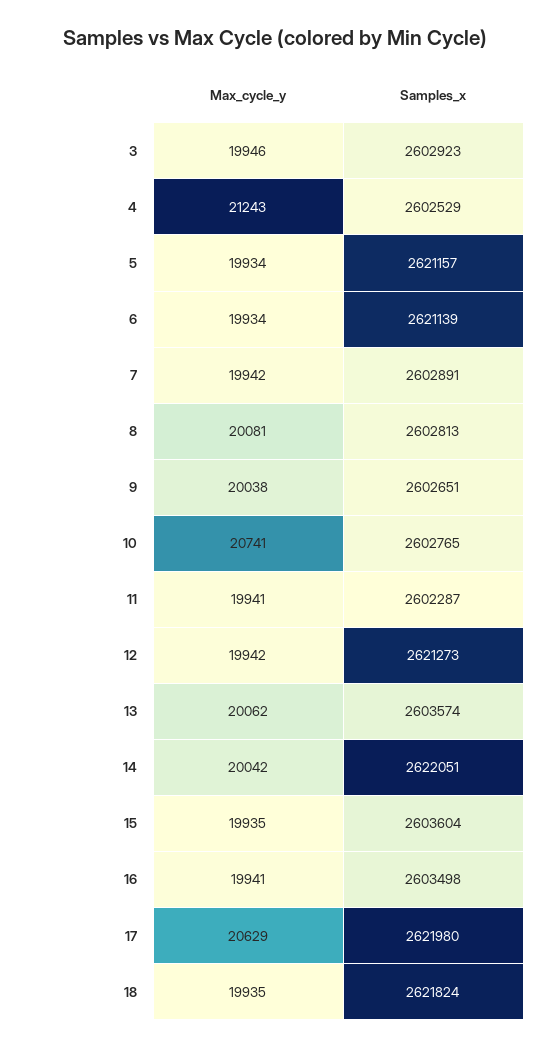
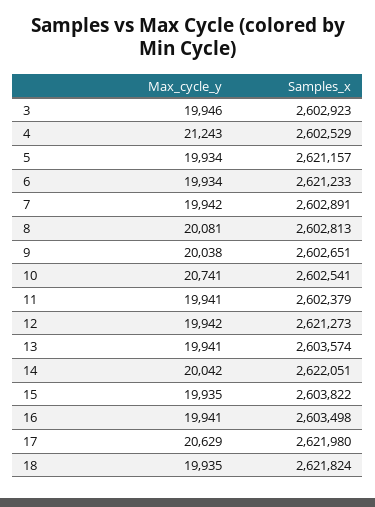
  {
    "Max_cycle_y": {
      "3": 19946,
      "4": 21243,
      "5": 19934,
      "6": 19934,
      "7": 19942,
      "8": 20081,
      "9": 20038,
      "10": 20741,
      "11": 19941,
      "12": 19942,
-     "13": 20062,
+     "13": 19941,
      "14": 20042,
      "15": 19935,
      "16": 19941,
      "17": 20629,
      "18": 19935
    },
    "Samples_x": {
      "3": 2602923,
      "4": 2602529,
      "5": 2621157,
-     "6": 2621139,
+     "6": 2621233,
      "7": 2602891,
      "8": 2602813,
      "9": 2602651,
-     "10": 2602765,
+     "10": 2602541,
-     "11": 2602287,
+     "11": 2602379,
      "12": 2621273,
      "13": 2603574,
      "14": 2622051,
-     "15": 2603604,
+     "15": 2603822,
      "16": 2603498,
      "17": 2621980,
      "18": 2621824
    }
  }

